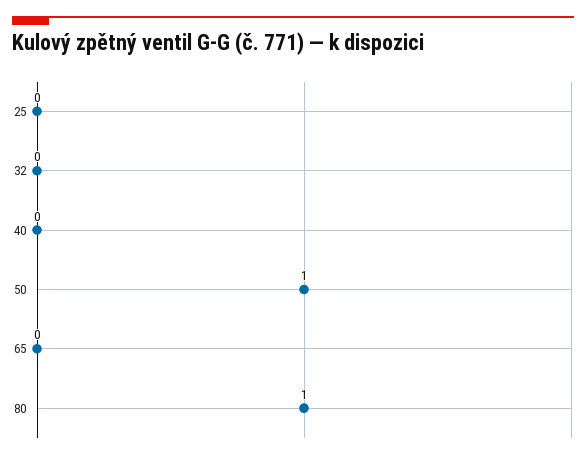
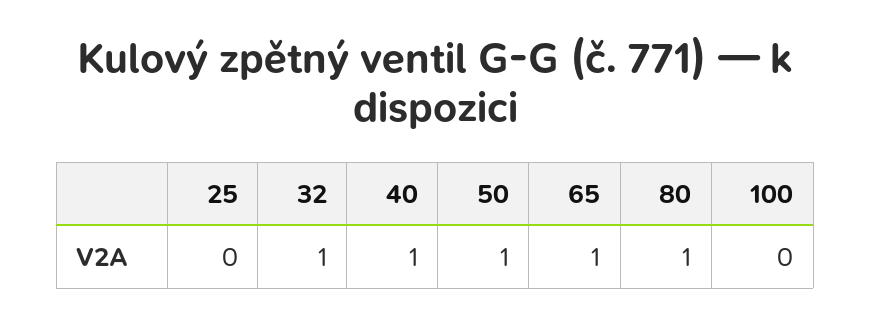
  {
    "25": 0,
-   "32": 0,
+   "32": 1,
-   "40": 0,
+   "40": 1,
    "50": 1,
-   "65": 0,
+   "65": 1,
-   "80": 1
+   "80": 1,
+   "100": 0
  }

